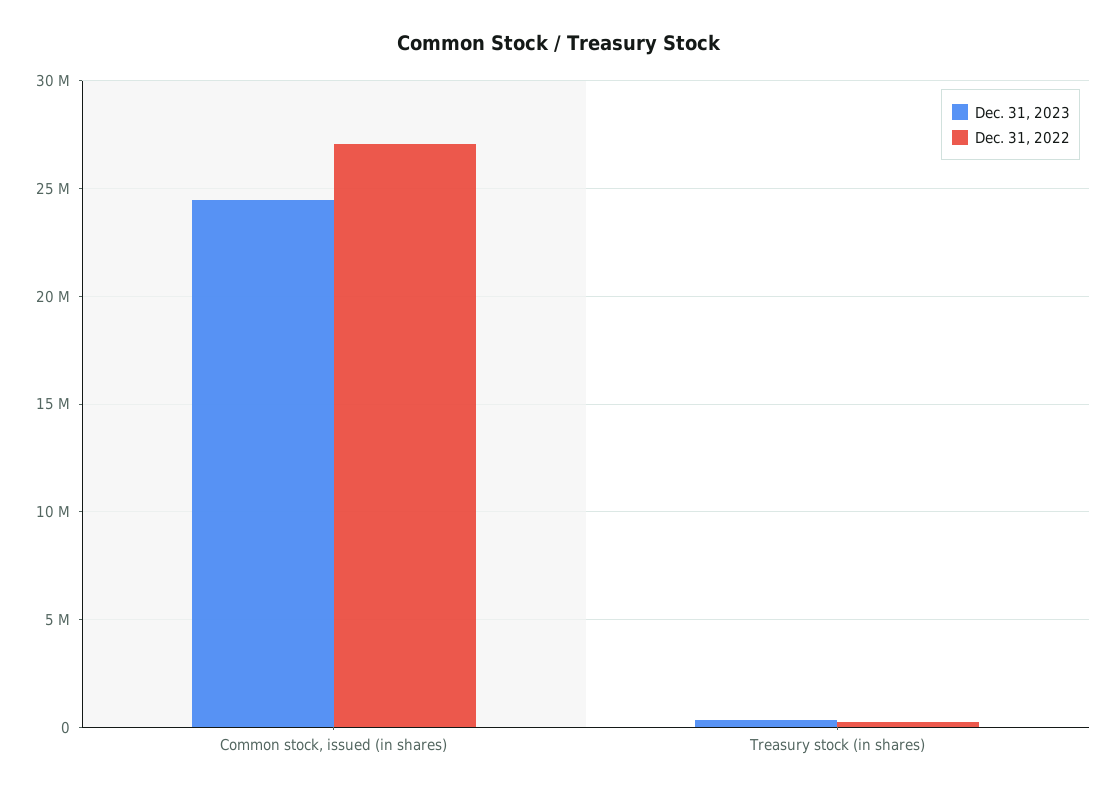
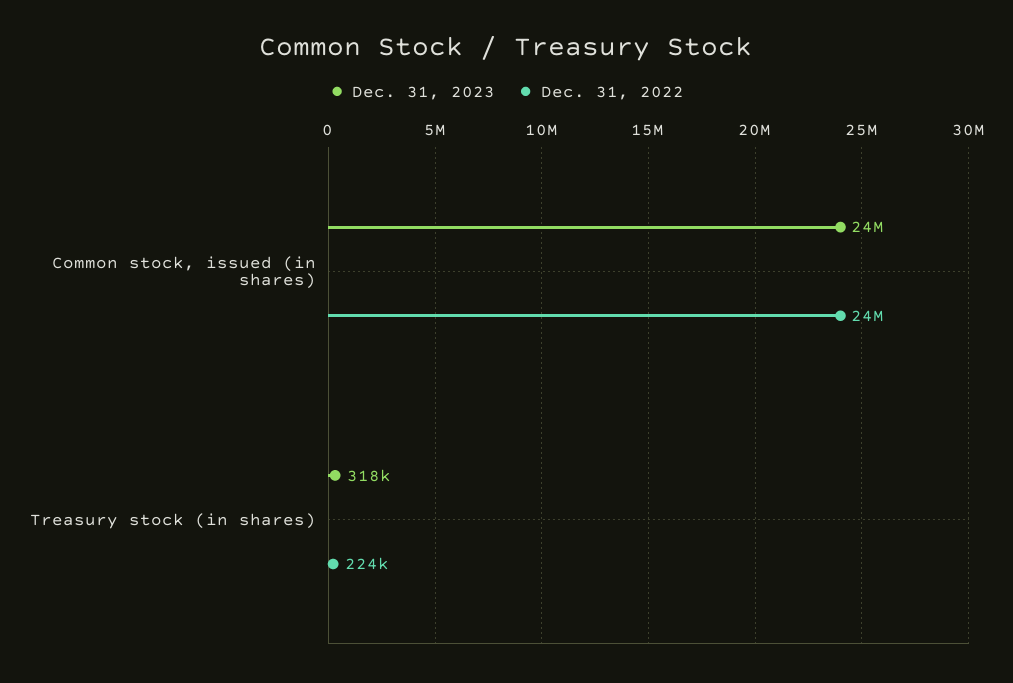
  {
    "Dec. 31, 2023": {
      "Common stock, issued (in shares)": 24000000,
      "Treasury stock (in shares)": 318000
    },
    "Dec. 31, 2022": {
-     "Common stock, issued (in shares)": 27000000,
+     "Common stock, issued (in shares)": 24000000,
      "Treasury stock (in shares)": 224000
    }
  }

